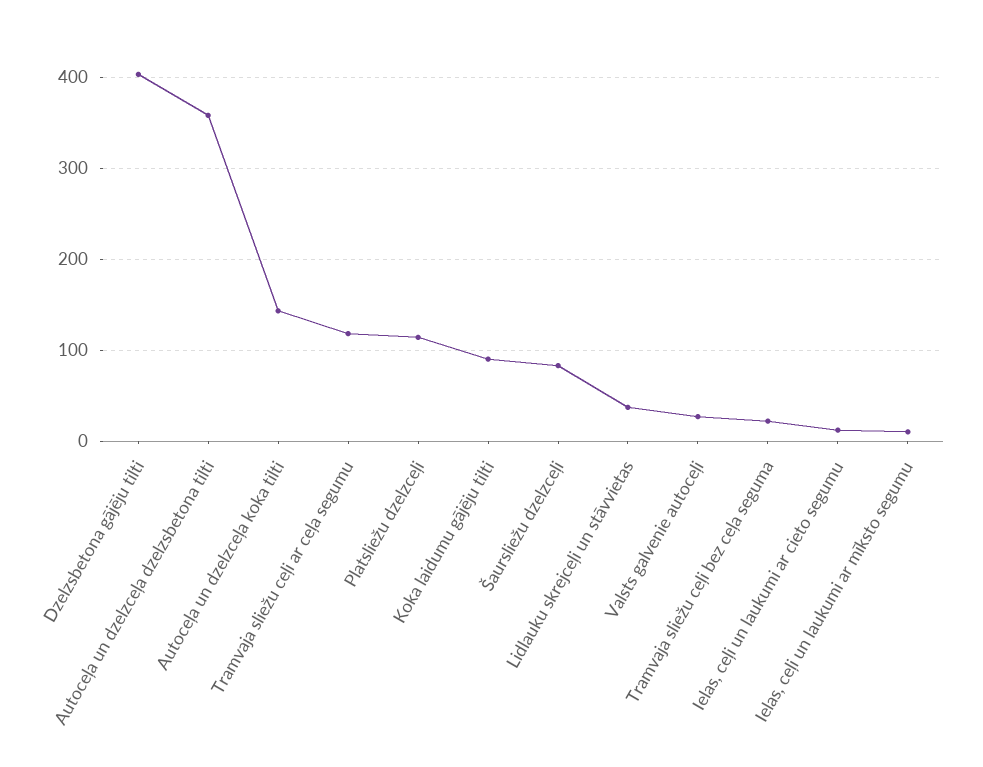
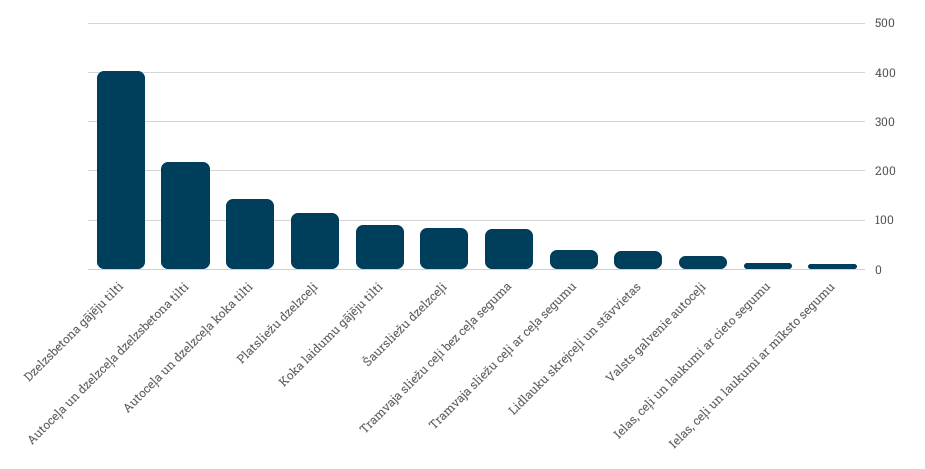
  {
    "Dzelzsbetona gājēju tilti": 400,
-   "Autoceļa un dzelzceļa dzelzsbetona tilti": 360,
+   "Autoceļa un dzelzceļa dzelzsbetona tilti": 220,
    "Autoceļa un dzelzceļa koka tilti": 140,
-   "Tramvaja sliežu ceļi ar ceļa segumu": 120,
+   "Tramvaja sliežu ceļi ar ceļa segumu": 40,
    "Platsliežu dzelzceļi": 110,
    "Koka laidumu gājēju tilti": 90,
    "Šaursliežu dzelzceļi": 80,
    "Lidlauku skrejceļi un stāvvietas": 40,
    "Valsts galvenie autoceļi": 30,
-   "Tramvaja sliežu ceļi bez ceļa seguma": 20,
+   "Tramvaja sliežu ceļi bez ceļa seguma": 80,
    "Ielas, ceļi un laukumi ar cieto segumu": 10,
    "Ielas, ceļi un laukumi ar mīksto segumu": 10
  }

